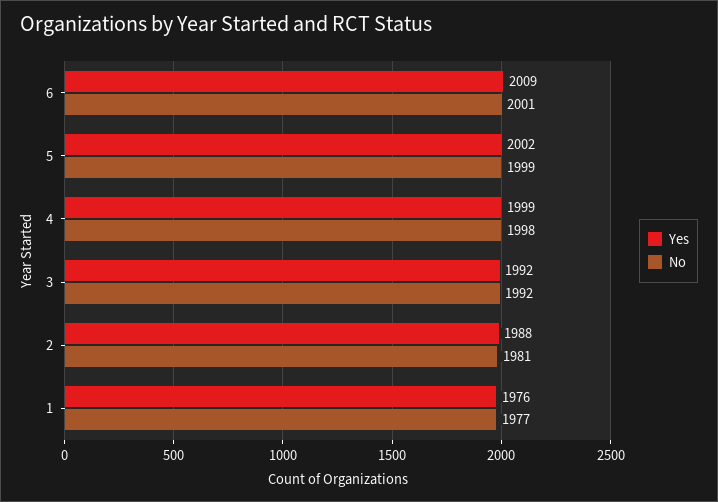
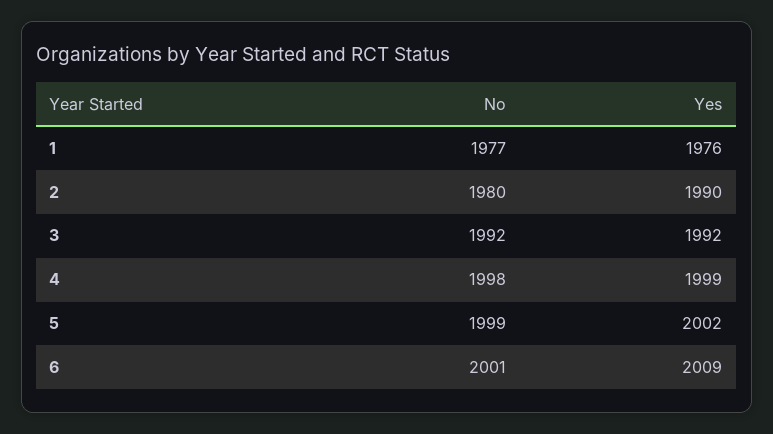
  {
    "Yes": {
      "6": 2009,
      "5": 2002,
      "4": 1999,
      "3": 1992,
-     "2": 1988,
+     "2": 1990,
      "1": 1976
    },
    "No": {
      "6": 2001,
      "5": 1999,
      "4": 1998,
      "3": 1992,
-     "2": 1981,
+     "2": 1980,
      "1": 1977
    }
  }

